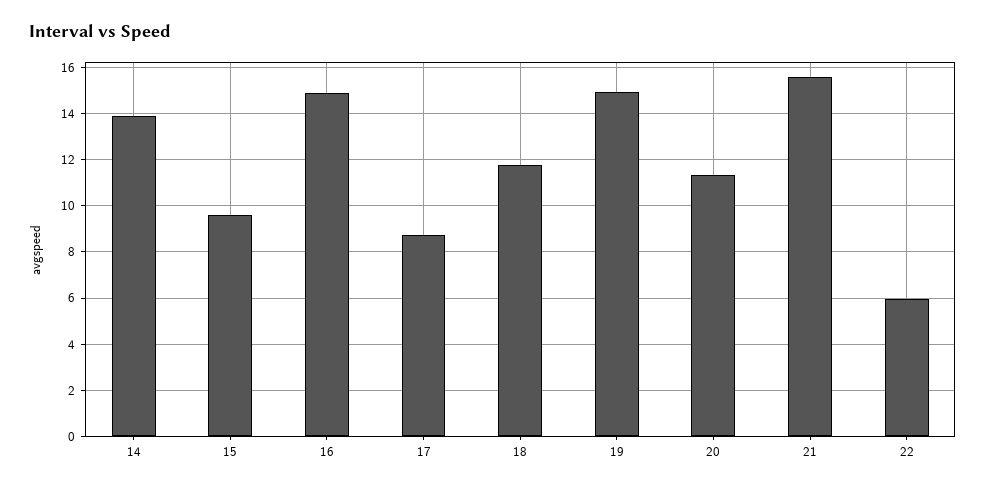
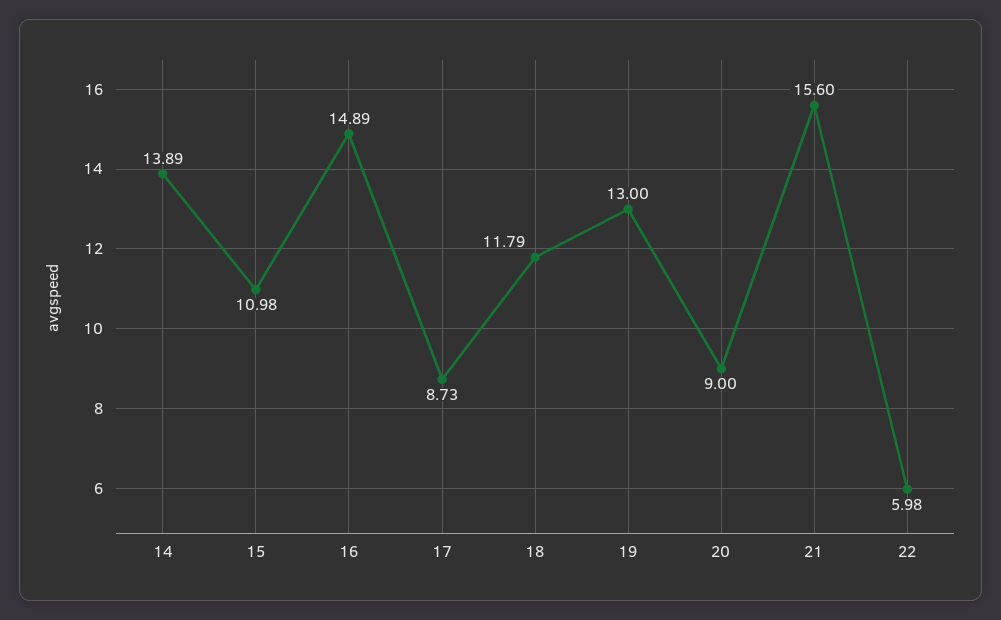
  {
    "14": 13.89,
-   "15": 9.5,
+   "15": 10.98,
    "16": 14.89,
    "17": 8.73,
    "18": 11.79,
-   "19": 15,
+   "19": 13,
-   "20": 11.5,
+   "20": 9,
    "21": 15.6,
    "22": 5.98
  }

